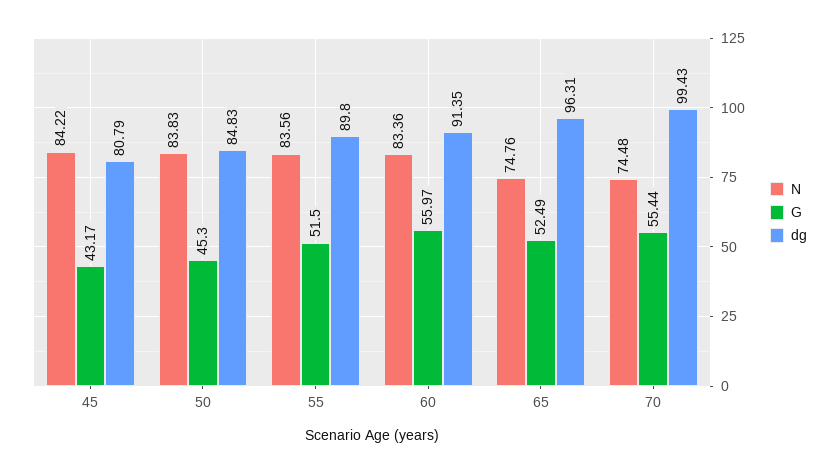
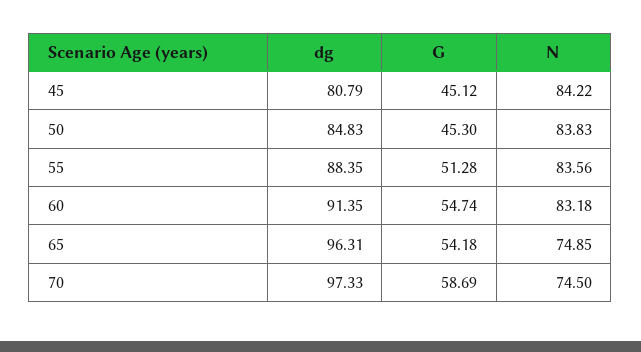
  {
    "N": {
      "45": 84.22,
      "50": 83.83,
      "55": 83.56,
-     "60": 83.36,
+     "60": 83.18,
-     "65": 74.76,
+     "65": 74.85,
-     "70": 74.48
+     "70": 74.5
    },
    "G": {
-     "45": 43.17,
+     "45": 45.12,
      "50": 45.3,
-     "55": 51.5,
+     "55": 51.28,
-     "60": 55.97,
+     "60": 54.74,
-     "65": 52.49,
+     "65": 54.18,
-     "70": 55.44
+     "70": 58.69
    },
    "dg": {
      "45": 80.79,
      "50": 84.83,
-     "55": 89.8,
+     "55": 88.35,
      "60": 91.35,
      "65": 96.31,
-     "70": 99.43
+     "70": 97.33
    }
  }

